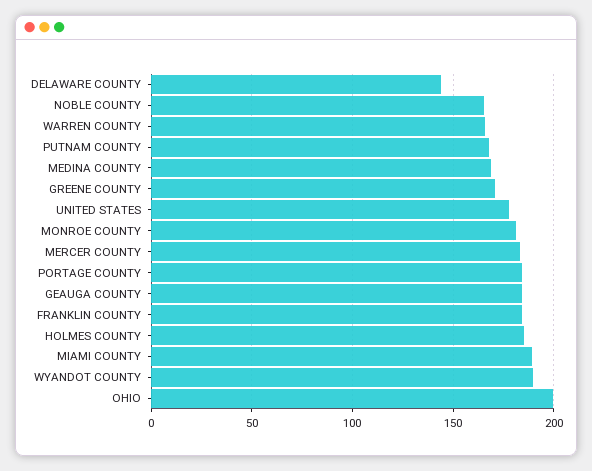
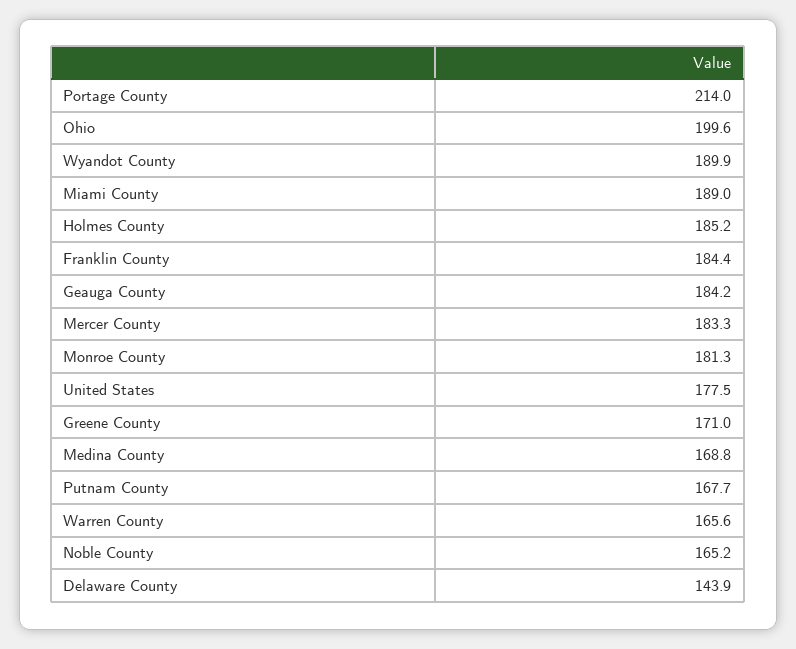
  {
    "DELAWARE COUNTY": 143.9,
    "NOBLE COUNTY": 165.2,
    "WARREN COUNTY": 165.6,
    "PUTNAM COUNTY": 167.7,
    "MEDINA COUNTY": 168.8,
    "GREENE COUNTY": 171,
    "UNITED STATES": 177.5,
    "MONROE COUNTY": 181.3,
    "MERCER COUNTY": 183.3,
-   "PORTAGE COUNTY": 185,
+   "PORTAGE COUNTY": 214,
    "GEAUGA COUNTY": 184.2,
    "FRANKLIN COUNTY": 184.4,
    "HOLMES COUNTY": 185.2,
    "MIAMI COUNTY": 189,
    "WYANDOT COUNTY": 189.9,
    "OHIO": 199.6
  }

